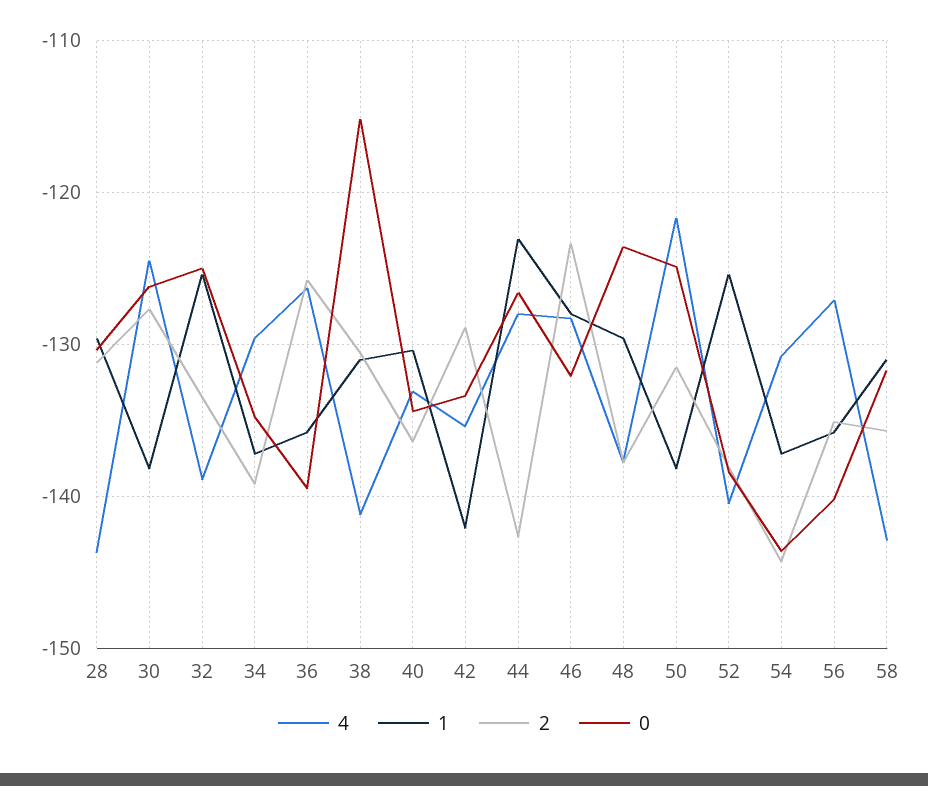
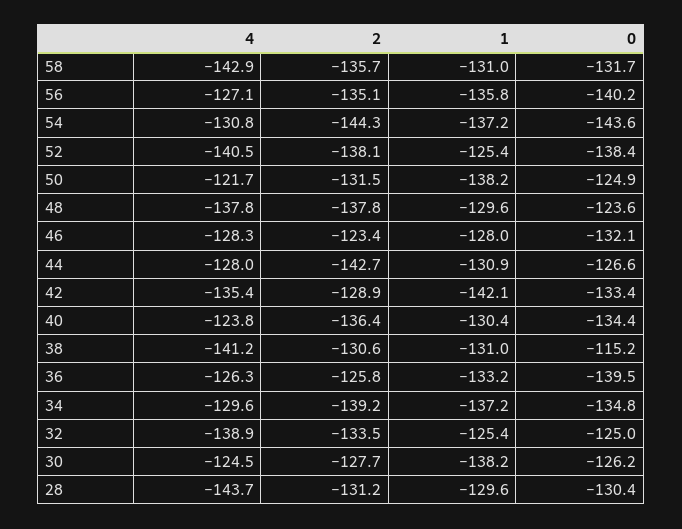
  {
    "4": {
      "28": -143.7,
      "30": -124.5,
      "32": -138.9,
      "34": -129.6,
      "36": -126.3,
      "38": -141.2,
-     "40": -133,
+     "40": -123.8,
      "42": -135.4,
      "44": -128,
      "46": -128.3,
      "48": -137.8,
      "50": -121.7,
      "52": -140.5,
      "54": -130.8,
      "56": -127.1,
      "58": -142.9
    },
    "1": {
      "28": -129.6,
      "30": -138.2,
      "32": -125.4,
      "34": -137.2,
-     "36": -136,
+     "36": -133.2,
      "38": -131,
      "40": -130.4,
      "42": -142.1,
-     "44": -123,
+     "44": -130.9,
      "46": -128,
      "48": -129.6,
      "50": -138.2,
      "52": -125.4,
      "54": -137.2,
      "56": -135.8,
      "58": -131
    },
    "2": {
      "28": -131.2,
      "30": -127.7,
      "32": -133.5,
      "34": -139.2,
      "36": -125.8,
      "38": -130.6,
      "40": -136.4,
      "42": -128.9,
      "44": -142.7,
      "46": -123.4,
      "48": -137.8,
      "50": -131.5,
      "52": -138.1,
      "54": -144.3,
      "56": -135.1,
      "58": -135.7
    },
    "0": {
      "28": -130.4,
      "30": -126.2,
      "32": -125,
      "34": -134.8,
      "36": -139.5,
      "38": -115.2,
      "40": -134.4,
      "42": -133.4,
      "44": -126.6,
      "46": -132.1,
      "48": -123.6,
      "50": -124.9,
      "52": -138.4,
      "54": -143.6,
      "56": -140.2,
      "58": -131.7
    }
  }

